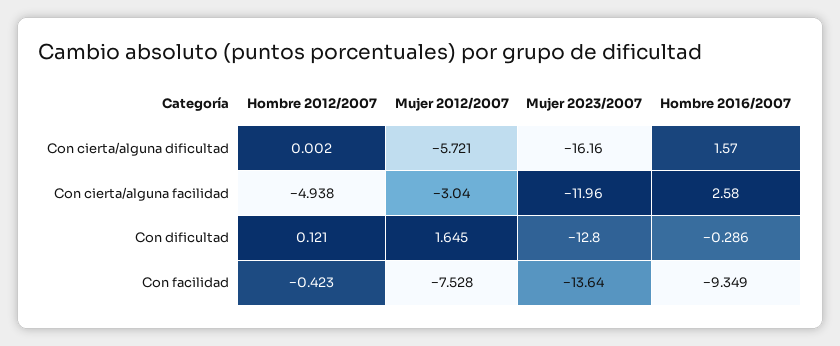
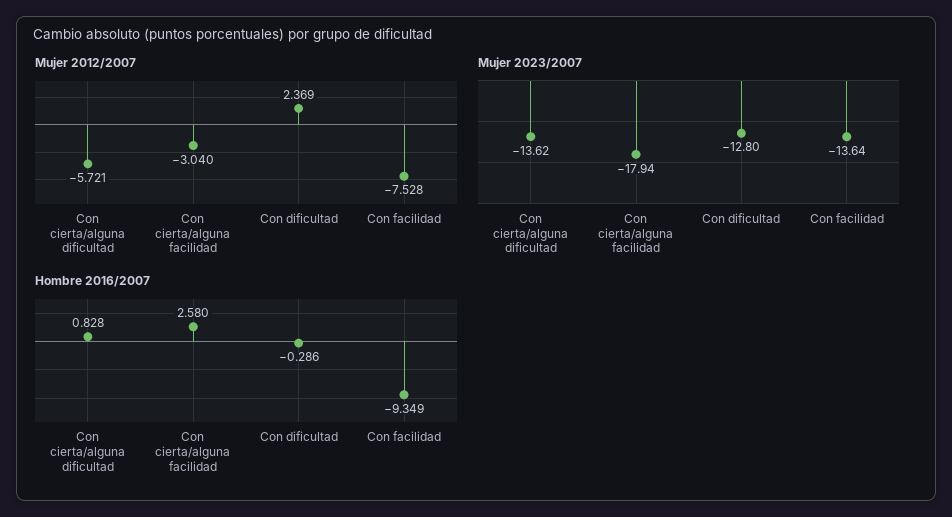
  {
-   "Hombre 2012/2007": {
-     "Con cierta/alguna dificultad": 0.002,
-     "Con cierta/alguna facilidad": -4.938,
-     "Con dificultad": 0.121,
-     "Con facilidad": -0.423
-   },
    "Mujer 2012/2007": {
      "Con cierta/alguna dificultad": -5.721,
      "Con cierta/alguna facilidad": -3.04,
-     "Con dificultad": 1.645,
+     "Con dificultad": 2.369,
      "Con facilidad": -7.528
    },
    "Mujer 2023/2007": {
-     "Con cierta/alguna dificultad": -16.16,
+     "Con cierta/alguna dificultad": -13.62,
-     "Con cierta/alguna facilidad": -11.96,
+     "Con cierta/alguna facilidad": -17.94,
      "Con dificultad": -12.8,
      "Con facilidad": -13.64
    },
    "Hombre 2016/2007": {
-     "Con cierta/alguna dificultad": 1.57,
+     "Con cierta/alguna dificultad": 0.828,
      "Con cierta/alguna facilidad": 2.58,
      "Con dificultad": -0.286,
      "Con facilidad": -9.349
    }
  }

